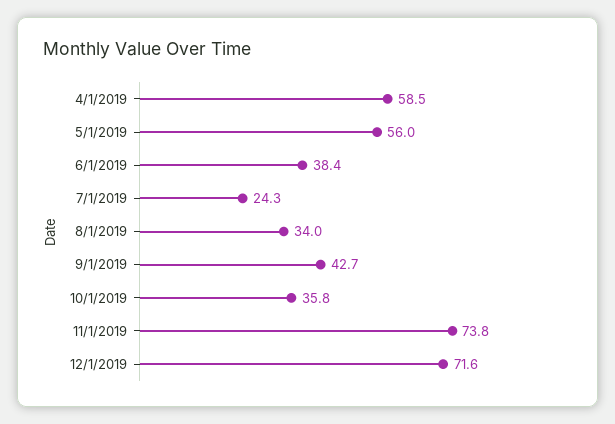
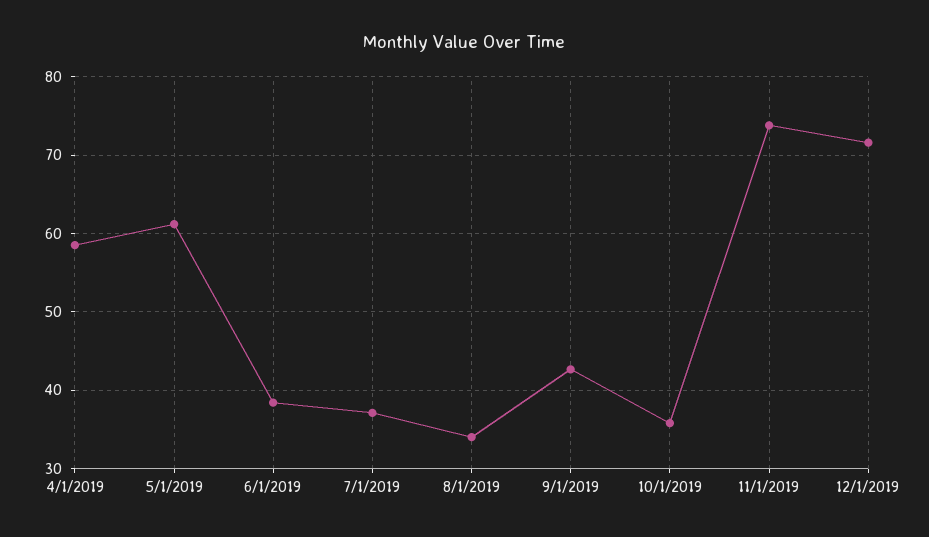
  {
    "4/1/2019": 58.5,
-   "5/1/2019": 56,
+   "5/1/2019": 61,
    "6/1/2019": 38.4,
-   "7/1/2019": 24.3,
+   "7/1/2019": 37,
    "8/1/2019": 34,
    "9/1/2019": 42.7,
    "10/1/2019": 35.8,
    "11/1/2019": 73.8,
    "12/1/2019": 71.6
  }

